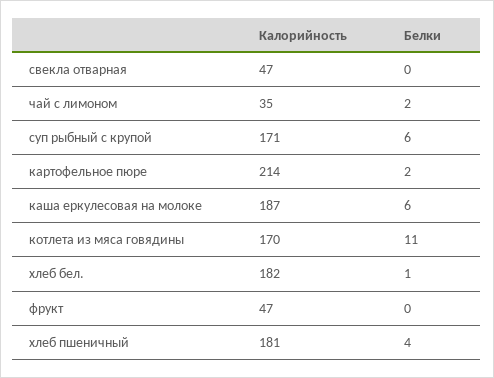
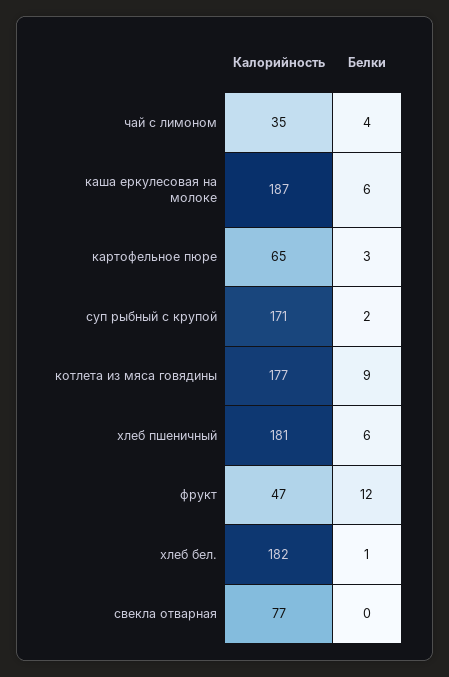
  {
    "Калорийность": {
-     "свекла отварная": 47,
+     "свекла отварная": 77,
      "чай с лимоном": 35,
      "суп рыбный с крупой": 171,
-     "картофельное пюре": 214,
+     "картофельное пюре": 65,
      "каша еркулесовая на молоке": 187,
-     "котлета из мяса говядины": 170,
+     "котлета из мяса говядины": 177,
      "хлеб бел.": 182,
      "фрукт": 47,
      "хлеб пшеничный": 181
    },
    "Белки": {
      "свекла отварная": 0,
-     "чай с лимоном": 2,
+     "чай с лимоном": 4,
-     "суп рыбный с крупой": 6,
+     "суп рыбный с крупой": 2,
-     "картофельное пюре": 2,
+     "картофельное пюре": 3,
      "каша еркулесовая на молоке": 6,
-     "котлета из мяса говядины": 11,
+     "котлета из мяса говядины": 9,
      "хлеб бел.": 1,
-     "фрукт": 0,
+     "фрукт": 12,
-     "хлеб пшеничный": 4
+     "хлеб пшеничный": 6
    }
  }

